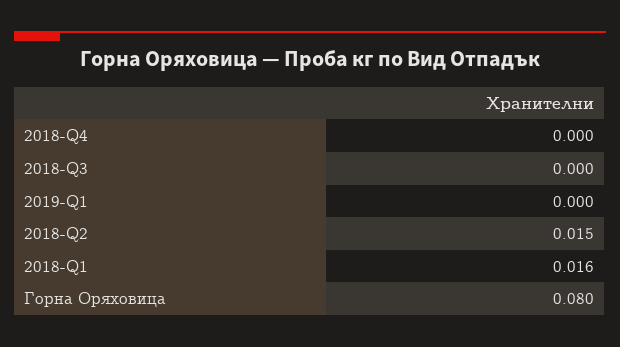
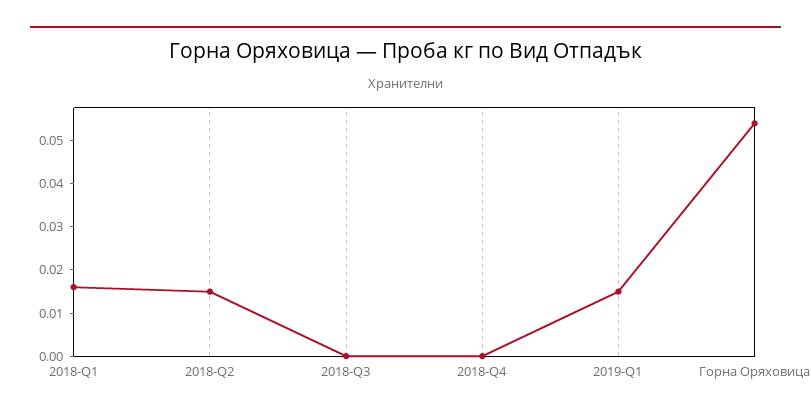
  {
    "2018-Q4": 0,
    "2018-Q3": 0,
-   "2019-Q1": 0,
+   "2019-Q1": 0.015,
    "2018-Q2": 0.015,
    "2018-Q1": 0.016,
-   "Горна Оряховица": 0.08
+   "Горна Оряховица": 0.055
  }

